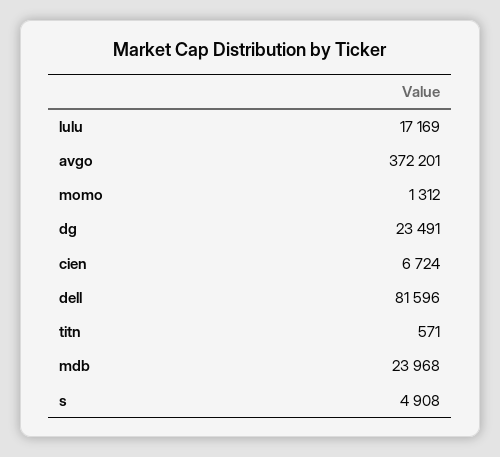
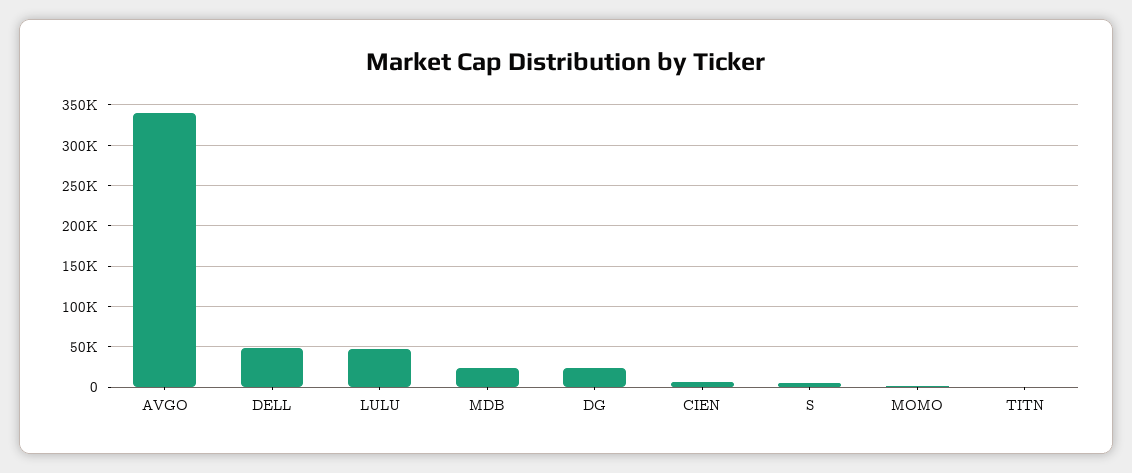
  {
-   "lulu": 17169,
+   "lulu": 50000,
-   "avgo": 372201,
+   "avgo": 340000,
    "momo": 1312,
    "dg": 23491,
    "cien": 6724,
-   "dell": 81596,
+   "dell": 50000,
    "titn": 571,
    "mdb": 23968,
    "s": 4908
  }

